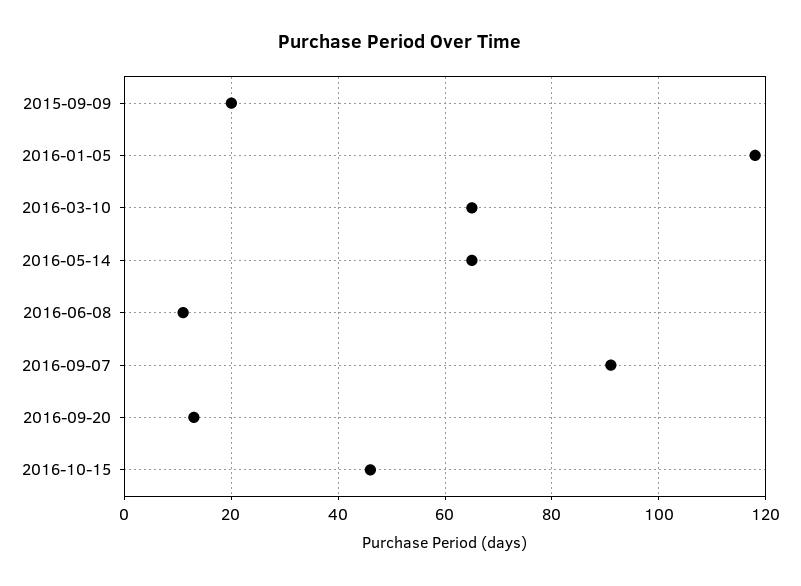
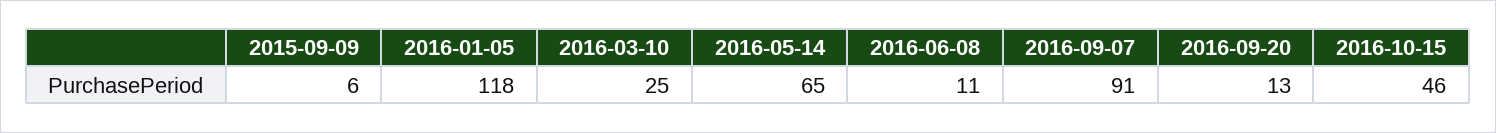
  {
-   "2015-09-09": 20,
+   "2015-09-09": 6,
    "2016-01-05": 118,
-   "2016-03-10": 65,
+   "2016-03-10": 25,
    "2016-05-14": 65,
    "2016-06-08": 11,
    "2016-09-07": 91,
    "2016-09-20": 13,
    "2016-10-15": 46
  }

